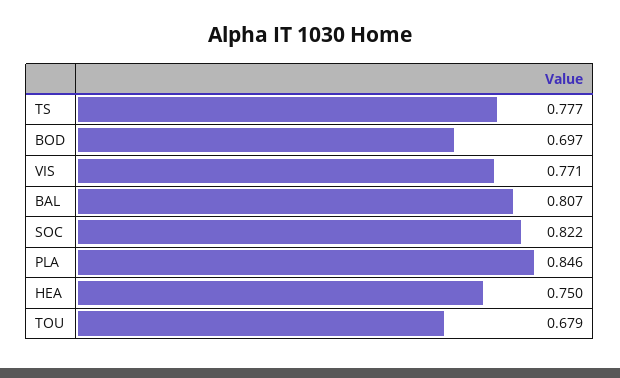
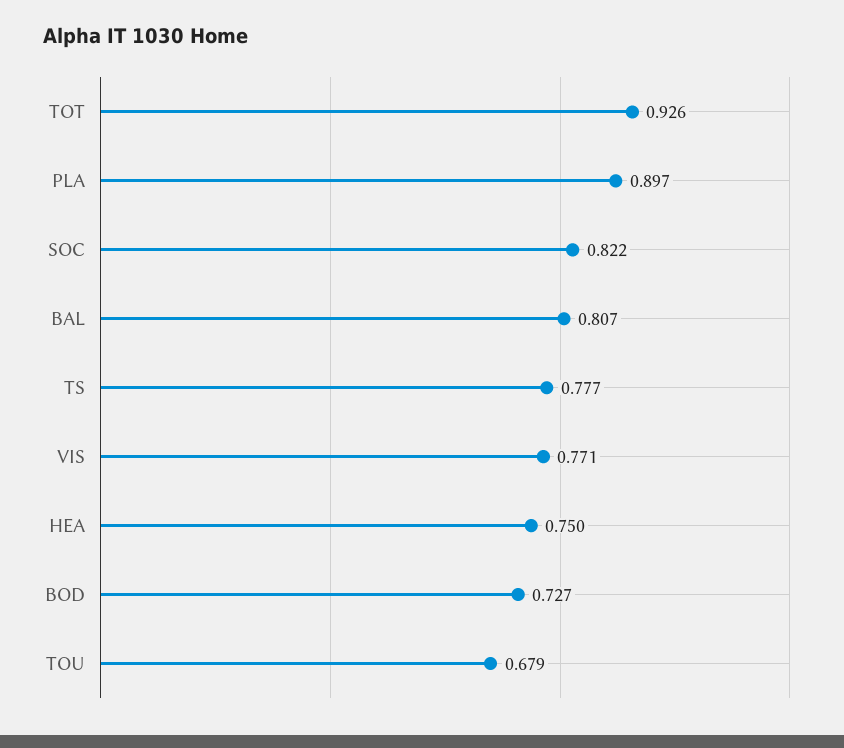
  {
    "TS": 0.777,
-   "BOD": 0.697,
+   "BOD": 0.727,
    "VIS": 0.771,
    "BAL": 0.807,
    "SOC": 0.822,
-   "PLA": 0.846,
+   "PLA": 0.897,
    "HEA": 0.75,
-   "TOU": 0.679
+   "TOU": 0.679,
+   "TOT": 0.926
  }

